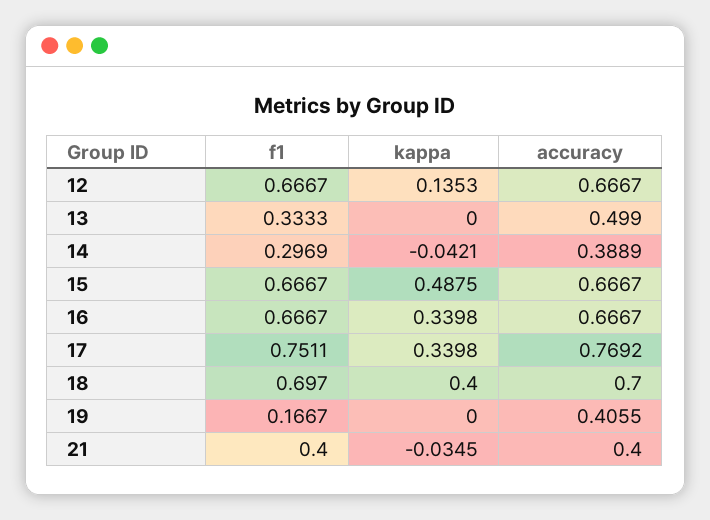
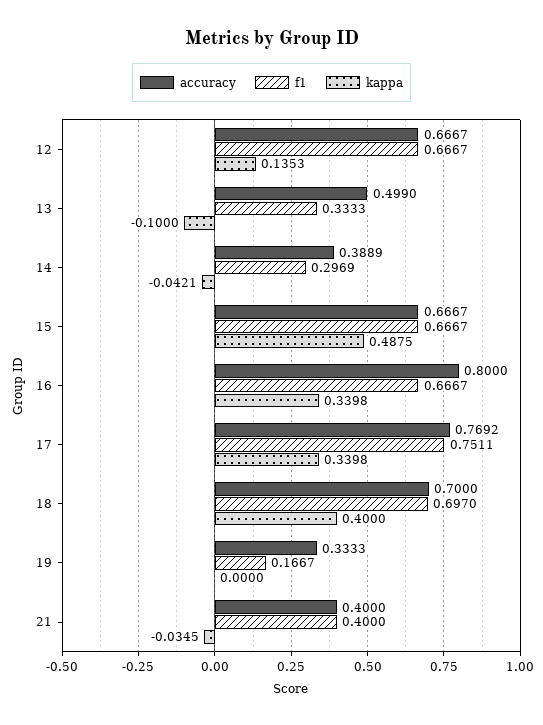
  {
    "f1": {
      "12": 0.6667,
      "13": 0.3333,
      "14": 0.2969,
      "15": 0.6667,
      "16": 0.6667,
      "17": 0.7511,
      "18": 0.697,
      "19": 0.1667,
      "21": 0.4
    },
    "kappa": {
      "12": 0.1353,
-     "13": 0,
+     "13": -0.1,
      "14": -0.0421,
      "15": 0.4875,
      "16": 0.3398,
      "17": 0.3398,
      "18": 0.4,
      "19": 0,
      "21": -0.0345
    },
    "accuracy": {
      "12": 0.6667,
      "13": 0.499,
      "14": 0.3889,
      "15": 0.6667,
-     "16": 0.6667,
+     "16": 0.8,
      "17": 0.7692,
      "18": 0.7,
-     "19": 0.4055,
+     "19": 0.3333,
      "21": 0.4
    }
  }

